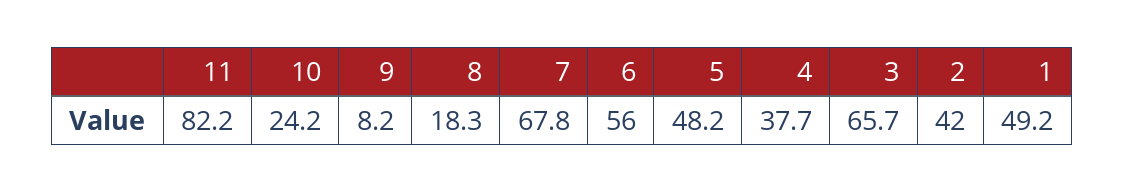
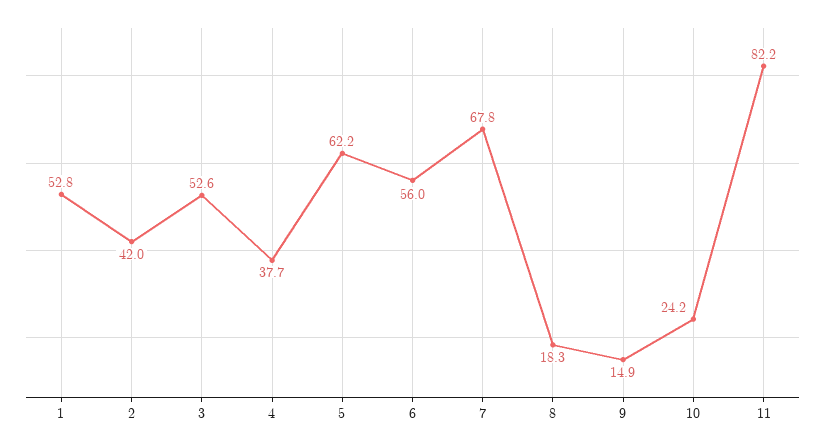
  {
    "11": 82.2,
    "10": 24.2,
-   "9": 8.2,
+   "9": 14.9,
    "8": 18.3,
    "7": 67.8,
    "6": 56,
-   "5": 48.2,
+   "5": 62.2,
    "4": 37.7,
-   "3": 65.7,
+   "3": 52.6,
    "2": 42,
-   "1": 49.2
+   "1": 52.8
  }

